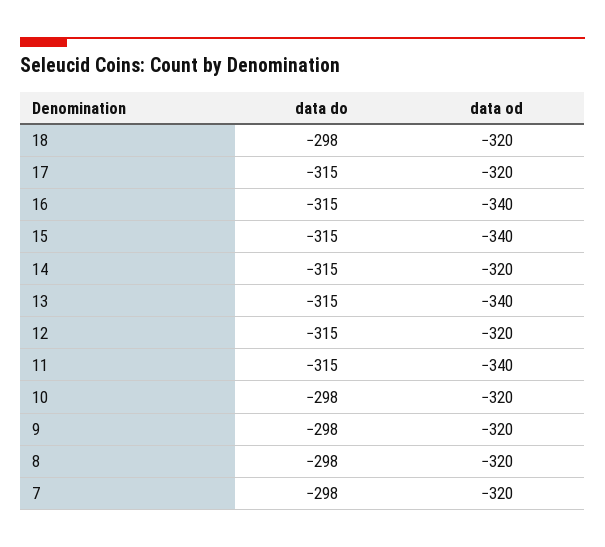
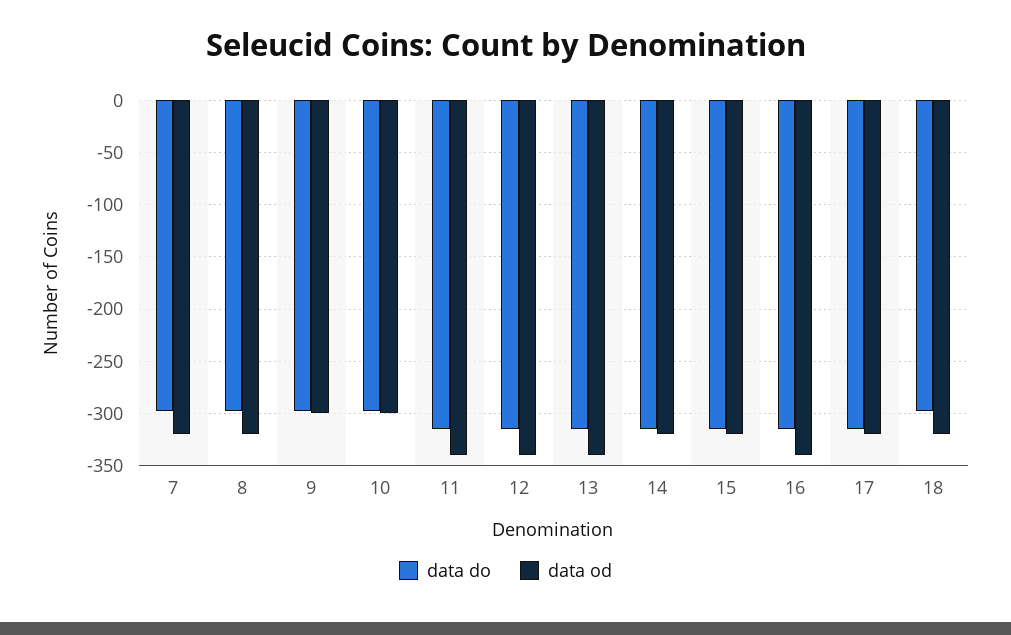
  {
    "data do": {
      "18": -298,
      "17": -315,
      "16": -315,
      "15": -315,
      "14": -315,
      "13": -315,
      "12": -315,
      "11": -315,
      "10": -298,
      "9": -298,
      "8": -298,
      "7": -298
    },
    "data od": {
      "18": -320,
      "17": -320,
      "16": -340,
-     "15": -340,
+     "15": -320,
      "14": -320,
      "13": -340,
-     "12": -320,
+     "12": -340,
      "11": -340,
-     "10": -320,
+     "10": -300,
-     "9": -320,
+     "9": -300,
      "8": -320,
      "7": -320
    }
  }

